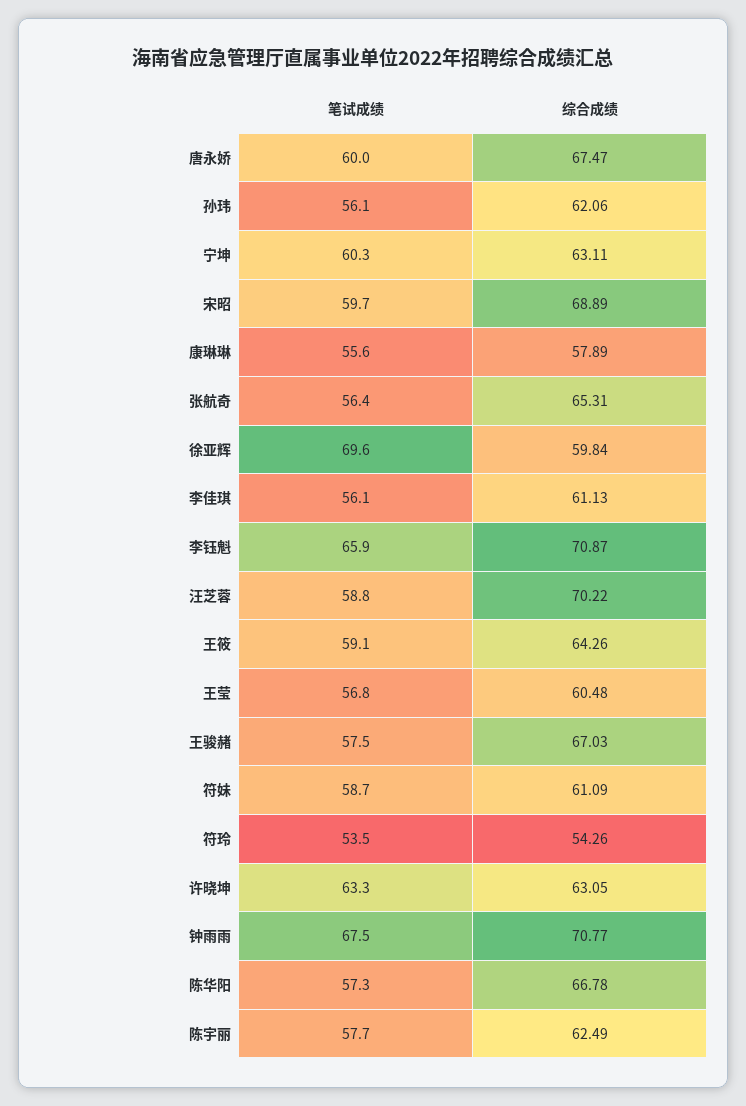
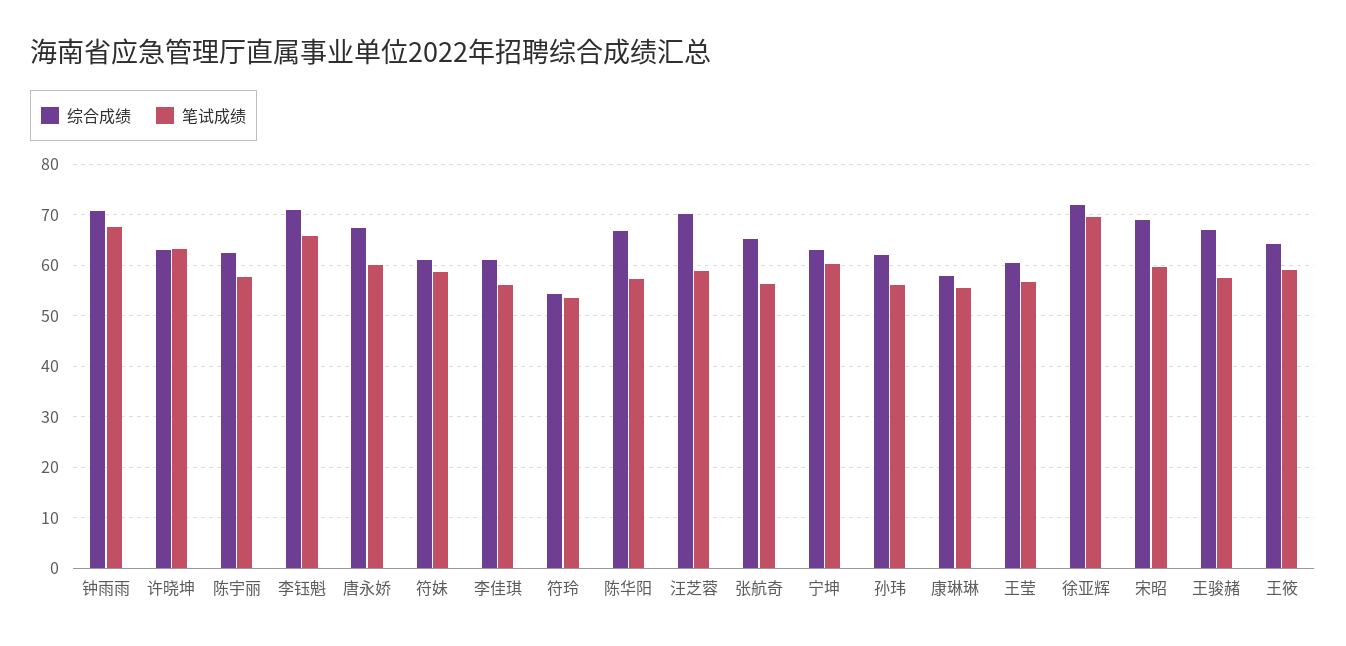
  {
    "笔试成绩": {
      "唐永娇": 60,
      "孙玮": 56.1,
      "宁坤": 60.3,
      "宋昭": 59.7,
      "康琳琳": 55.6,
      "张航奇": 56.4,
      "徐亚辉": 69.6,
      "李佳琪": 56.1,
      "李钰魁": 65.9,
      "汪芝蓉": 58.8,
      "王筱": 59.1,
      "王莹": 56.8,
      "王骏赭": 57.5,
      "符妹": 58.7,
      "符玲": 53.5,
      "许晓坤": 63.3,
      "钟雨雨": 67.5,
      "陈华阳": 57.3,
      "陈宇丽": 57.7
    },
    "综合成绩": {
      "唐永娇": 67.47,
      "孙玮": 62.06,
      "宁坤": 63.11,
      "宋昭": 68.89,
      "康琳琳": 57.89,
      "张航奇": 65.31,
-     "徐亚辉": 59.84,
+     "徐亚辉": 72,
      "李佳琪": 61.13,
      "李钰魁": 70.87,
      "汪芝蓉": 70.22,
      "王筱": 64.26,
      "王莹": 60.48,
      "王骏赭": 67.03,
      "符妹": 61.09,
      "符玲": 54.26,
      "许晓坤": 63.05,
      "钟雨雨": 70.77,
      "陈华阳": 66.78,
      "陈宇丽": 62.49
    }
  }

